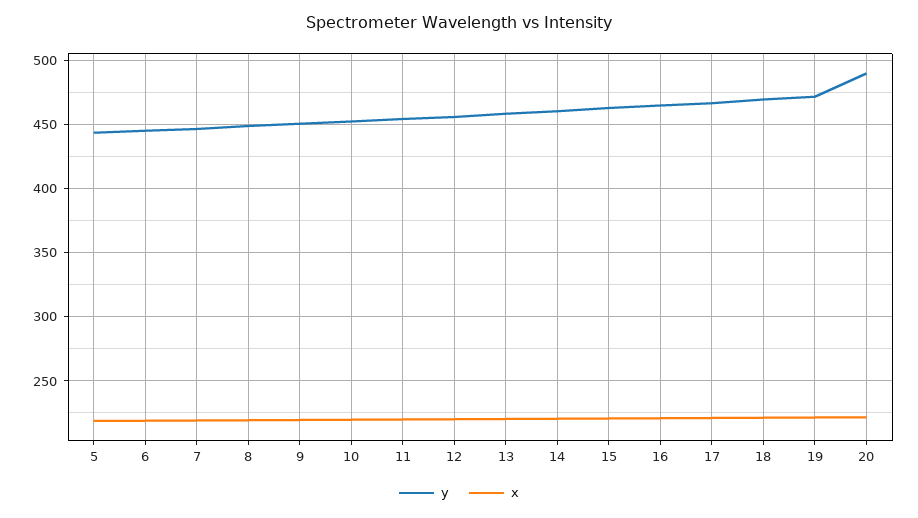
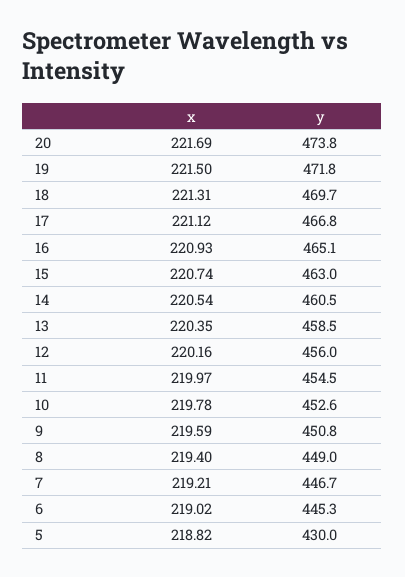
  {
    "y": {
-     "5": 445,
+     "5": 430,
      "6": 445.3,
      "7": 446.7,
      "8": 449,
      "9": 450.8,
      "10": 452.6,
      "11": 454.5,
      "12": 456,
      "13": 458.5,
      "14": 460.5,
      "15": 463,
      "16": 465.1,
      "17": 466.8,
      "18": 469.7,
      "19": 471.8,
-     "20": 490
+     "20": 473.8
    },
    "x": {
      "5": 218.82,
      "6": 219.02,
      "7": 219.21,
      "8": 219.4,
      "9": 219.59,
      "10": 219.78,
      "11": 219.97,
      "12": 220.16,
      "13": 220.35,
      "14": 220.54,
      "15": 220.74,
      "16": 220.93,
      "17": 221.12,
      "18": 221.31,
      "19": 221.5,
      "20": 221.69
    }
  }

